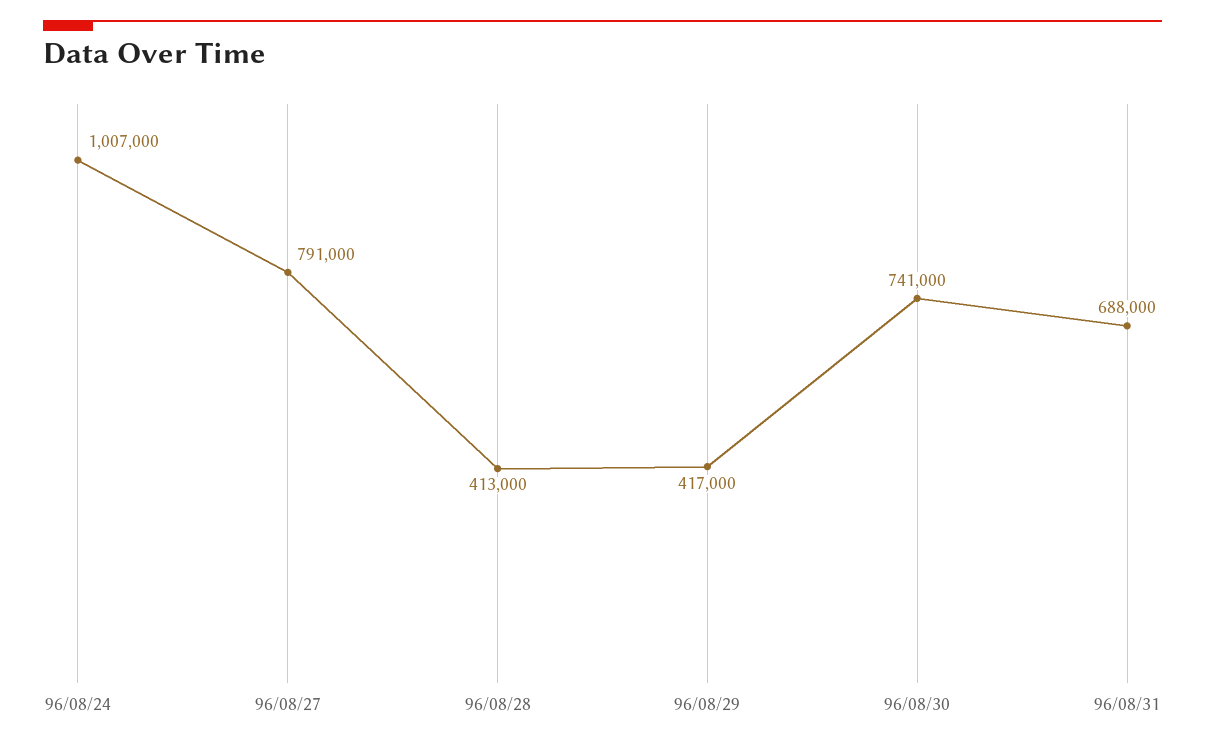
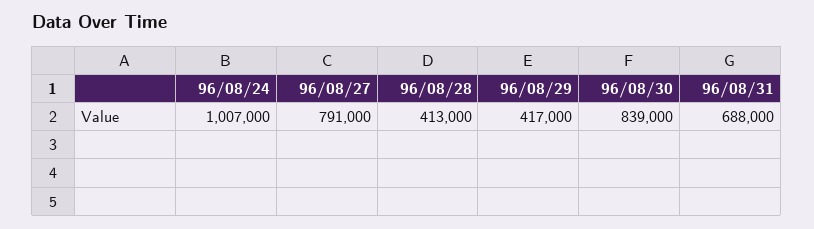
  {
    "96/08/24": 1007000,
    "96/08/27": 791000,
    "96/08/28": 413000,
    "96/08/29": 417000,
-   "96/08/30": 741000,
+   "96/08/30": 839000,
    "96/08/31": 688000
  }

